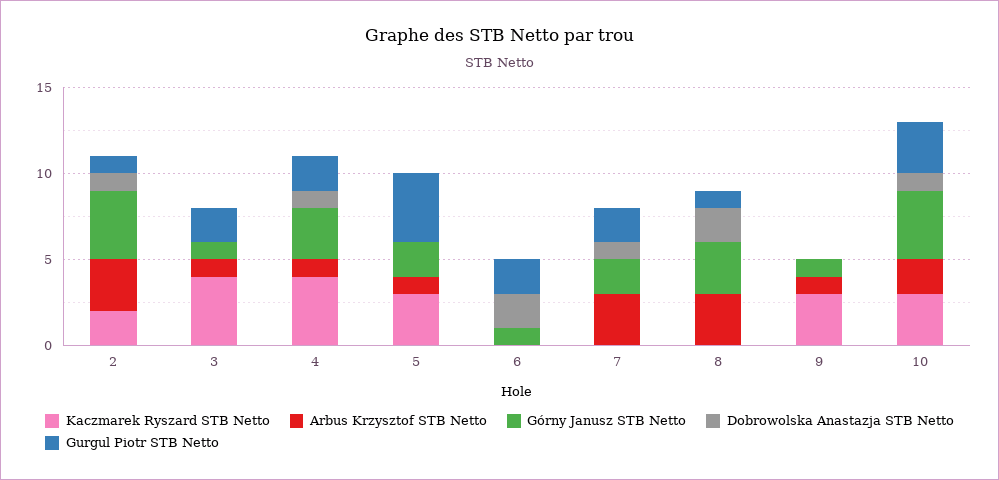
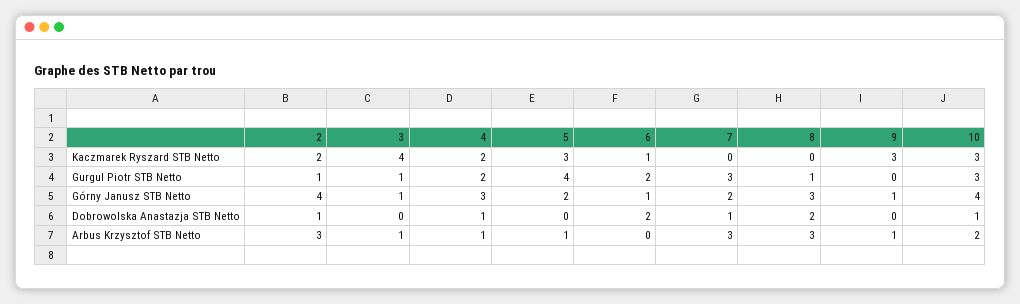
  {
    "Kaczmarek Ryszard STB Netto": {
      "2": 2,
      "3": 4,
-     "4": 4,
+     "4": 2,
      "5": 3,
-     "6": 0,
+     "6": 1,
      "7": 0,
      "8": 0,
      "9": 3,
      "10": 3
    },
    "Arbus Krzysztof STB Netto": {
      "2": 3,
      "3": 1,
      "4": 1,
      "5": 1,
      "6": 0,
      "7": 3,
      "8": 3,
      "9": 1,
      "10": 2
    },
    "Górny Janusz STB Netto": {
      "2": 4,
      "3": 1,
      "4": 3,
      "5": 2,
      "6": 1,
      "7": 2,
      "8": 3,
      "9": 1,
      "10": 4
    },
    "Dobrowolska Anastazja STB Netto": {
      "2": 1,
      "3": 0,
      "4": 1,
      "5": 0,
      "6": 2,
      "7": 1,
      "8": 2,
      "9": 0,
      "10": 1
    },
    "Gurgul Piotr STB Netto": {
      "2": 1,
-     "3": 2,
+     "3": 1,
      "4": 2,
      "5": 4,
      "6": 2,
-     "7": 2,
+     "7": 3,
      "8": 1,
      "9": 0,
      "10": 3
    }
  }

